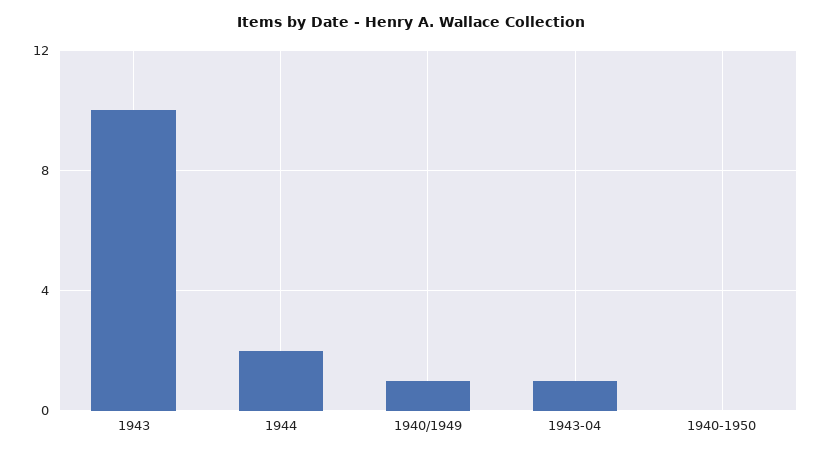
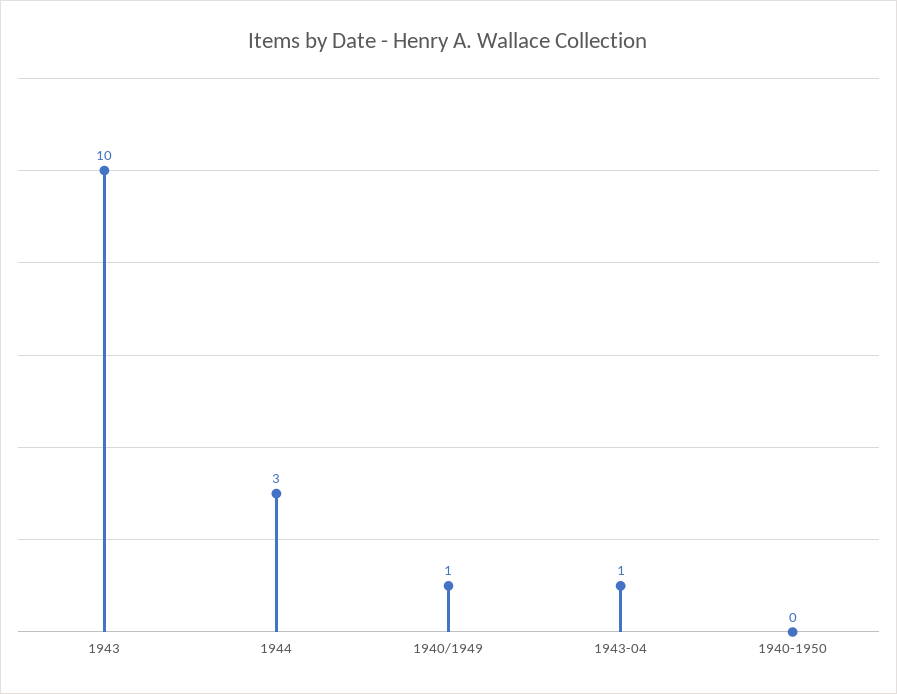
  {
    "1943": 10,
-   "1944": 2,
+   "1944": 3,
    "1940/1949": 1,
    "1943-04": 1,
    "1940-1950": 0
  }

